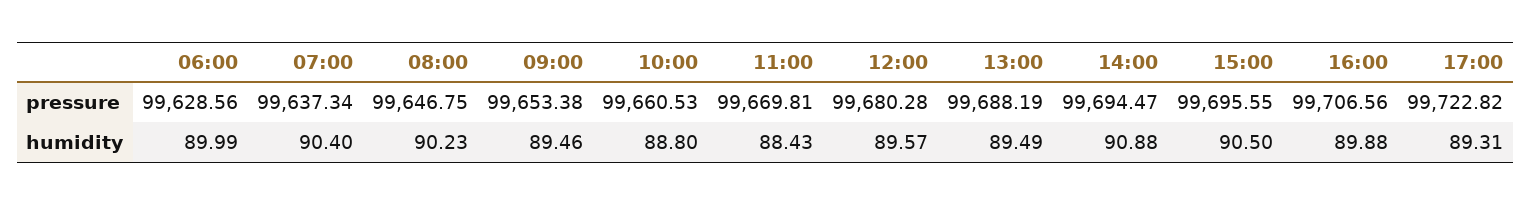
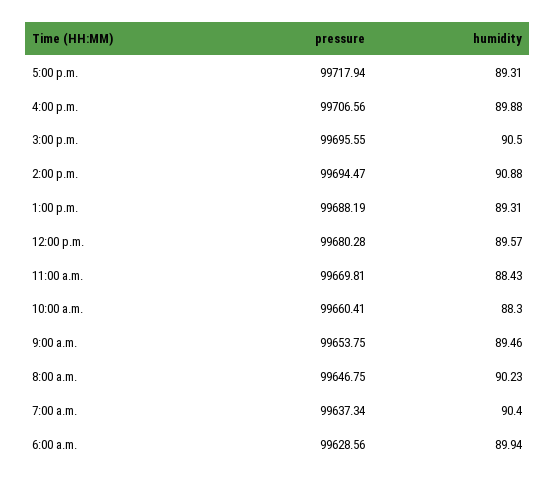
  {
    "06:00": {
      "pressure": 99628.56,
-     "humidity": 89.99
+     "humidity": 89.94
    },
    "07:00": {
      "pressure": 99637.34,
      "humidity": 90.4
    },
    "08:00": {
      "pressure": 99646.75,
      "humidity": 90.23
    },
    "09:00": {
-     "pressure": 99653.38,
+     "pressure": 99653.75,
      "humidity": 89.46
    },
    "10:00": {
-     "pressure": 99660.53,
+     "pressure": 99660.41,
-     "humidity": 88.8
+     "humidity": 88.3
    },
    "11:00": {
      "pressure": 99669.81,
      "humidity": 88.43
    },
    "12:00": {
      "pressure": 99680.28,
      "humidity": 89.57
    },
    "13:00": {
      "pressure": 99688.19,
-     "humidity": 89.49
+     "humidity": 89.31
    },
    "14:00": {
      "pressure": 99694.47,
      "humidity": 90.88
    },
    "15:00": {
      "pressure": 99695.55,
      "humidity": 90.5
    },
    "16:00": {
      "pressure": 99706.56,
      "humidity": 89.88
    },
    "17:00": {
-     "pressure": 99722.82,
+     "pressure": 99717.94,
      "humidity": 89.31
    }
  }

